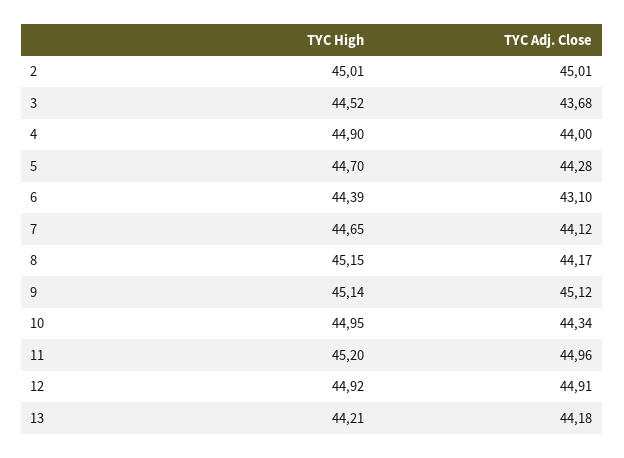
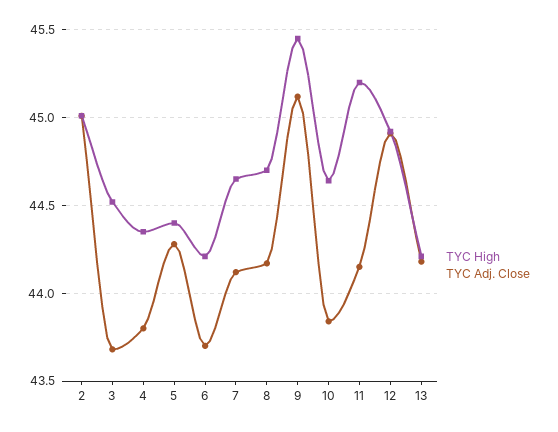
  {
    "TYC High": {
      "2": 45.01,
      "3": 44.52,
-     "4": 44.9,
+     "4": 44.35,
-     "5": 44.7,
+     "5": 44.4,
-     "6": 44.39,
+     "6": 44.2,
      "7": 44.65,
-     "8": 45.15,
+     "8": 44.7,
-     "9": 45.14,
+     "9": 45.45,
-     "10": 44.95,
+     "10": 44.65,
      "11": 45.2,
      "12": 44.92,
      "13": 44.21
    },
    "TYC Adj. Close": {
      "2": 45.01,
      "3": 43.68,
-     "4": 44,
+     "4": 43.8,
      "5": 44.28,
-     "6": 43.1,
+     "6": 43.7,
      "7": 44.12,
      "8": 44.17,
      "9": 45.12,
-     "10": 44.34,
+     "10": 43.85,
-     "11": 44.96,
+     "11": 44.15,
      "12": 44.91,
      "13": 44.18
    }
  }

